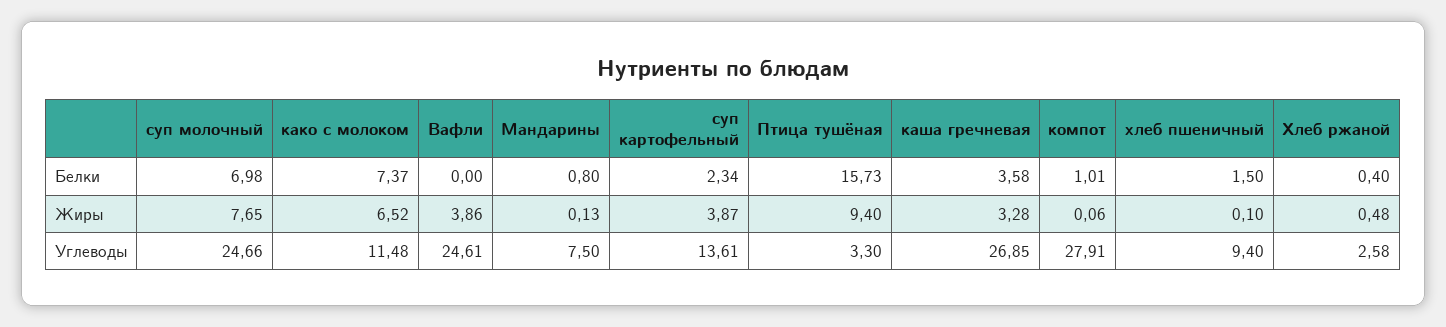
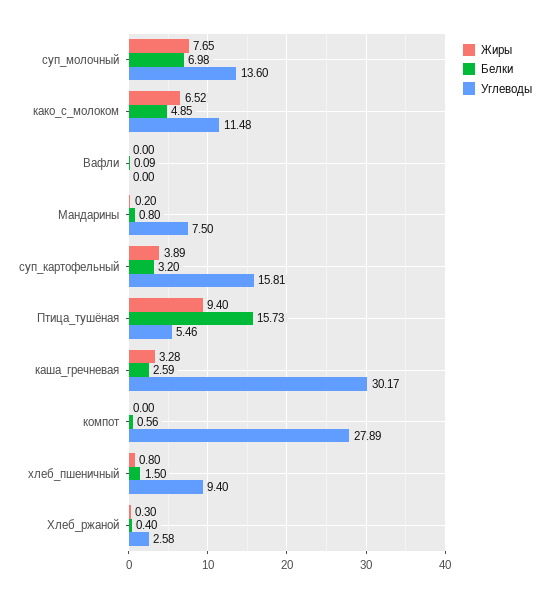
  {
    "Белки": {
      "суп молочный": 6.98,
-     "како с молоком": 7.37,
+     "како с молоком": 4.85,
-     "Вафли": 0,
+     "Вафли": 0.09,
      "Мандарины": 0.8,
-     "суп картофельный": 2.34,
+     "суп картофельный": 3.2,
      "Птица тушёная": 15.73,
-     "каша гречневая": 3.58,
+     "каша гречневая": 2.59,
-     "компот": 1.01,
+     "компот": 0.56,
      "хлеб пшеничный": 1.5,
      "Хлеб ржаной": 0.4
    },
    "Жиры": {
      "суп молочный": 7.65,
      "како с молоком": 6.52,
-     "Вафли": 3.86,
+     "Вафли": 0,
-     "Мандарины": 0.13,
+     "Мандарины": 0.2,
-     "суп картофельный": 3.87,
+     "суп картофельный": 3.89,
      "Птица тушёная": 9.4,
      "каша гречневая": 3.28,
-     "компот": 0.06,
+     "компот": 0,
-     "хлеб пшеничный": 0.1,
+     "хлеб пшеничный": 0.8,
-     "Хлеб ржаной": 0.48
+     "Хлеб ржаной": 0.3
    },
    "Углеводы": {
-     "суп молочный": 24.66,
+     "суп молочный": 13.6,
      "како с молоком": 11.48,
-     "Вафли": 24.61,
+     "Вафли": 0,
      "Мандарины": 7.5,
-     "суп картофельный": 13.61,
+     "суп картофельный": 15.81,
-     "Птица тушёная": 3.3,
+     "Птица тушёная": 5.46,
-     "каша гречневая": 26.85,
+     "каша гречневая": 30.17,
-     "компот": 27.91,
+     "компот": 27.89,
      "хлеб пшеничный": 9.4,
      "Хлеб ржаной": 2.58
    }
  }

